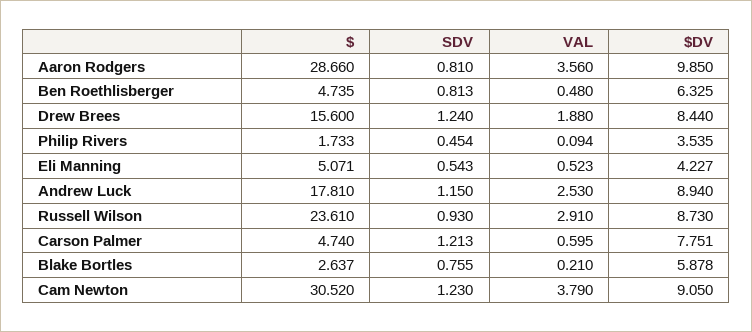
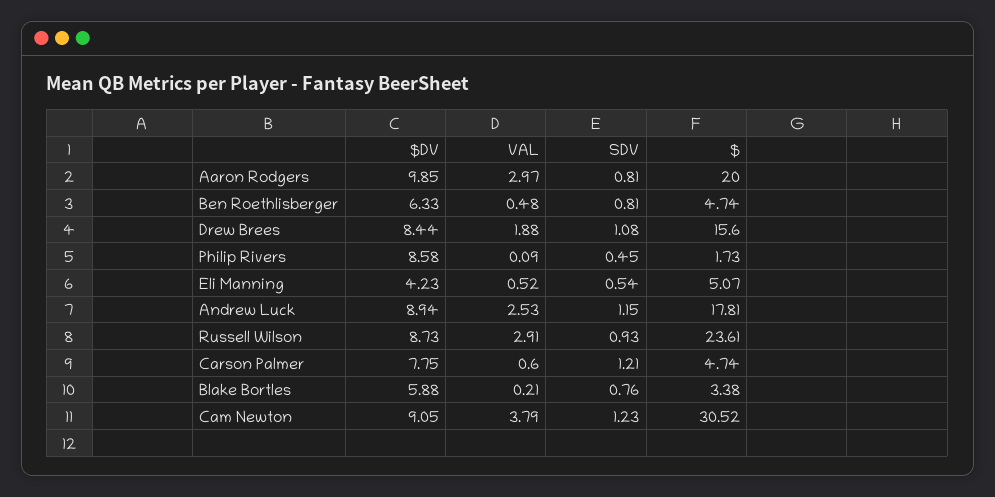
  {
    "$": {
-     "Aaron Rodgers": 28.66,
+     "Aaron Rodgers": 20,
      "Ben Roethlisberger": 4.735,
      "Drew Brees": 15.6,
      "Philip Rivers": 1.733,
      "Eli Manning": 5.071,
      "Andrew Luck": 17.81,
      "Russell Wilson": 23.61,
      "Carson Palmer": 4.74,
-     "Blake Bortles": 2.637,
+     "Blake Bortles": 3.38,
      "Cam Newton": 30.52
    },
    "SDV": {
      "Aaron Rodgers": 0.81,
      "Ben Roethlisberger": 0.813,
-     "Drew Brees": 1.24,
+     "Drew Brees": 1.08,
      "Philip Rivers": 0.454,
      "Eli Manning": 0.543,
      "Andrew Luck": 1.15,
      "Russell Wilson": 0.93,
      "Carson Palmer": 1.213,
      "Blake Bortles": 0.755,
      "Cam Newton": 1.23
    },
    "VAL": {
-     "Aaron Rodgers": 3.56,
+     "Aaron Rodgers": 2.97,
      "Ben Roethlisberger": 0.48,
      "Drew Brees": 1.88,
      "Philip Rivers": 0.094,
      "Eli Manning": 0.523,
      "Andrew Luck": 2.53,
      "Russell Wilson": 2.91,
      "Carson Palmer": 0.595,
      "Blake Bortles": 0.21,
      "Cam Newton": 3.79
    },
    "$DV": {
      "Aaron Rodgers": 9.85,
      "Ben Roethlisberger": 6.325,
      "Drew Brees": 8.44,
-     "Philip Rivers": 3.535,
+     "Philip Rivers": 8.58,
      "Eli Manning": 4.227,
      "Andrew Luck": 8.94,
      "Russell Wilson": 8.73,
      "Carson Palmer": 7.751,
      "Blake Bortles": 5.878,
      "Cam Newton": 9.05
    }
  }

